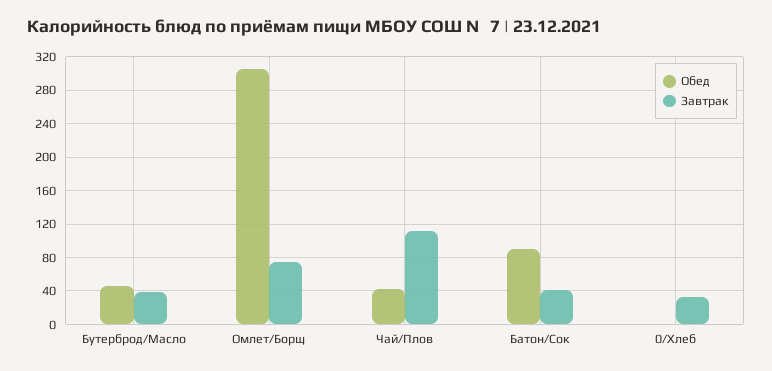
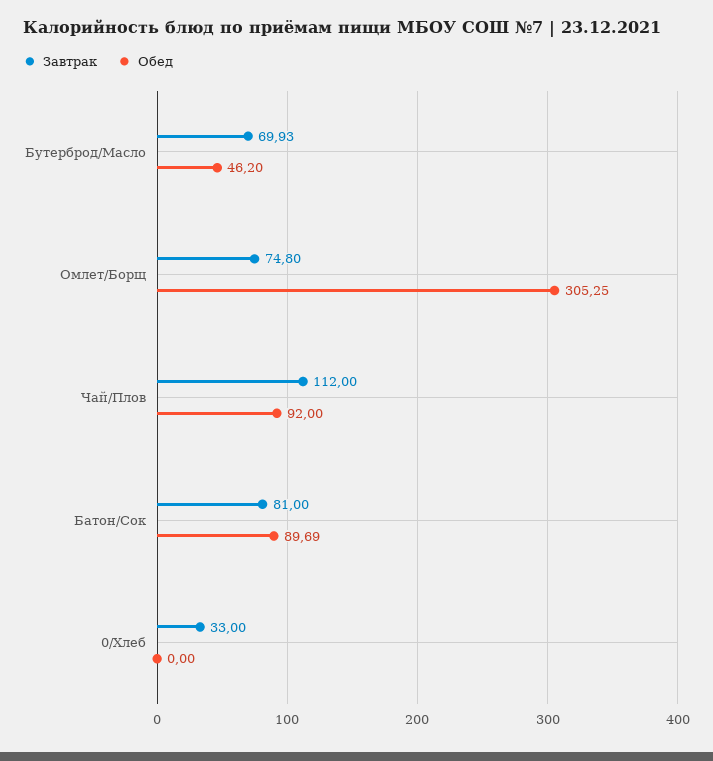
  {
    "Обед": {
      "Бутерброд/Масло": 46.2,
      "Омлет/Борщ": 305.25,
-     "Чай/Плов": 40,
+     "Чай/Плов": 92,
      "Батон/Сок": 89.69,
      "0/Хлеб": 0
    },
    "Завтрак": {
-     "Бутерброд/Масло": 40,
+     "Бутерброд/Масло": 69.93,
      "Омлет/Борщ": 74.8,
      "Чай/Плов": 112,
-     "Батон/Сок": 40,
+     "Батон/Сок": 81,
      "0/Хлеб": 33
    }
  }

